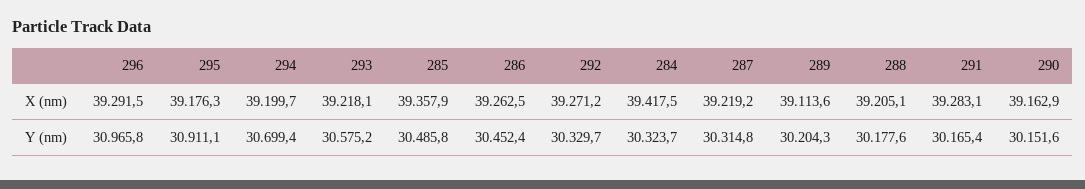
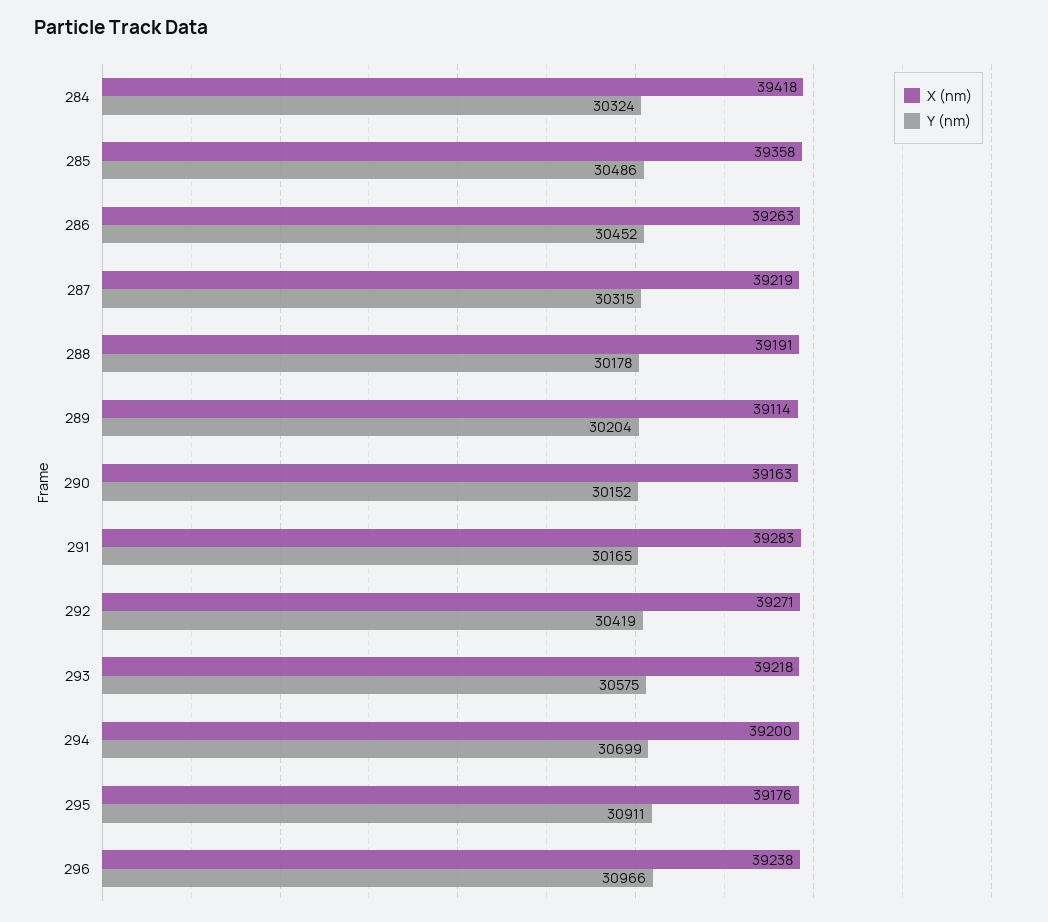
  {
    "X (nm)": {
-     "296": 39291.5,
+     "296": 39238,
      "295": 39176.3,
      "294": 39199.7,
      "293": 39218.1,
      "285": 39357.9,
      "286": 39262.5,
      "292": 39271.2,
      "284": 39417.5,
      "287": 39219.2,
      "289": 39113.6,
-     "288": 39205.1,
+     "288": 39191,
      "291": 39283.1,
      "290": 39162.9
    },
    "Y (nm)": {
      "296": 30965.8,
      "295": 30911.1,
      "294": 30699.4,
      "293": 30575.2,
      "285": 30485.8,
      "286": 30452.4,
-     "292": 30329.7,
+     "292": 30419,
      "284": 30323.7,
      "287": 30314.8,
      "289": 30204.3,
      "288": 30177.6,
      "291": 30165.4,
      "290": 30151.6
    }
  }

